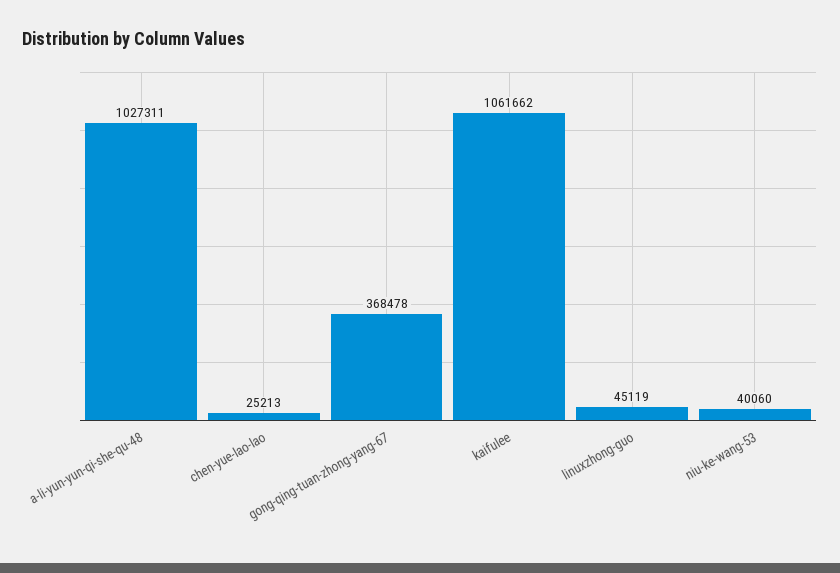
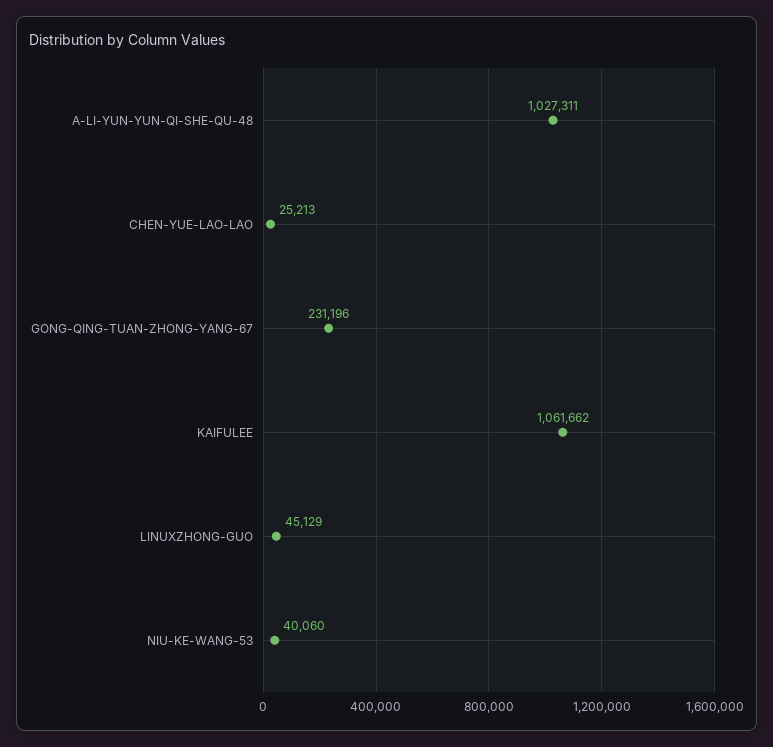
  {
    "a-li-yun-yun-qi-she-qu-48": 1027311,
    "chen-yue-lao-lao": 25213,
-   "gong-qing-tuan-zhong-yang-67": 368478,
+   "gong-qing-tuan-zhong-yang-67": 231196,
    "kaifulee": 1061662,
-   "linuxzhong-guo": 45119,
+   "linuxzhong-guo": 45129,
    "niu-ke-wang-53": 40060
  }

